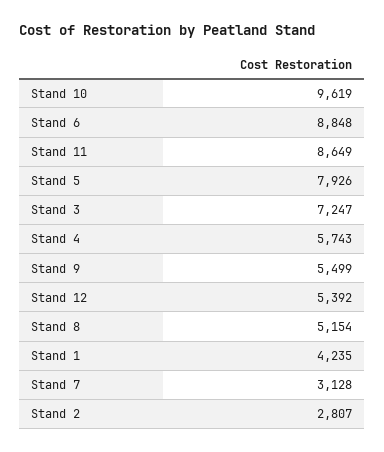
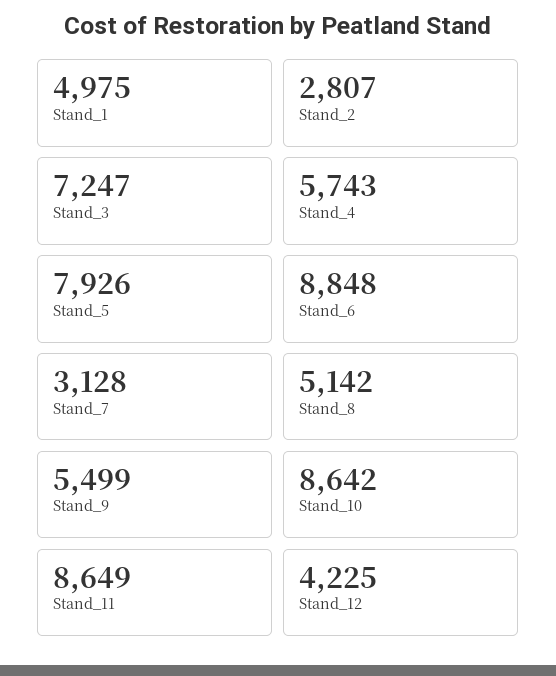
  {
-   "Stand 10": 9619,
+   "Stand 10": 8642,
    "Stand 6": 8848,
    "Stand 11": 8649,
    "Stand 5": 7926,
    "Stand 3": 7247,
    "Stand 4": 5743,
    "Stand 9": 5499,
-   "Stand 12": 5392,
+   "Stand 12": 4225,
-   "Stand 8": 5154,
+   "Stand 8": 5142,
-   "Stand 1": 4235,
+   "Stand 1": 4975,
    "Stand 7": 3128,
    "Stand 2": 2807
  }

